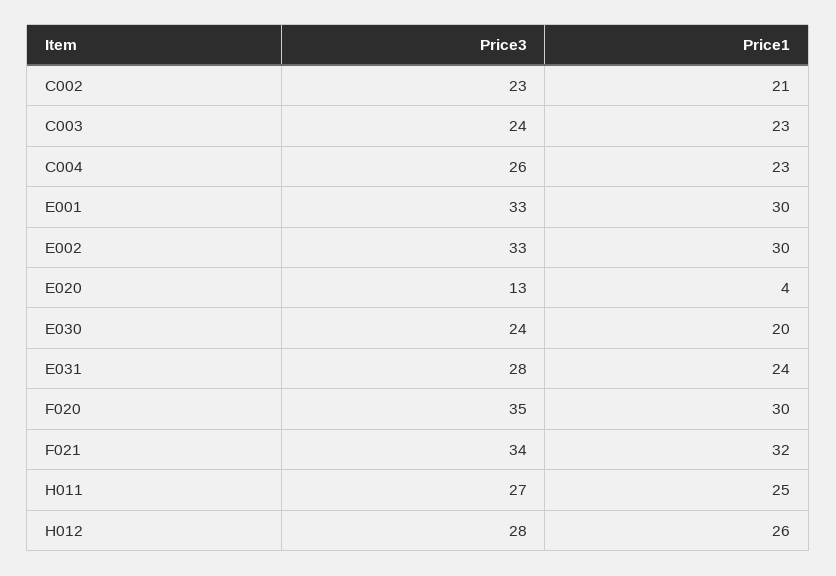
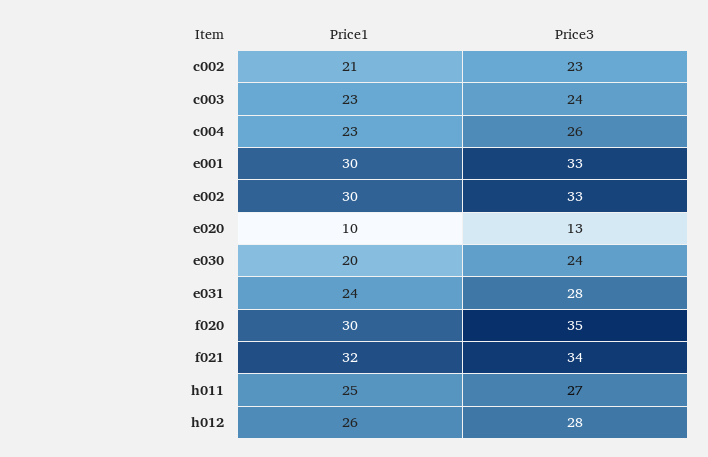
  {
    "Price3": {
      "C002": 23,
      "C003": 24,
      "C004": 26,
      "E001": 33,
      "E002": 33,
      "E020": 13,
      "E030": 24,
      "E031": 28,
      "F020": 35,
      "F021": 34,
      "H011": 27,
      "H012": 28
    },
    "Price1": {
      "C002": 21,
      "C003": 23,
      "C004": 23,
      "E001": 30,
      "E002": 30,
-     "E020": 4,
+     "E020": 10,
      "E030": 20,
      "E031": 24,
      "F020": 30,
      "F021": 32,
      "H011": 25,
      "H012": 26
    }
  }

